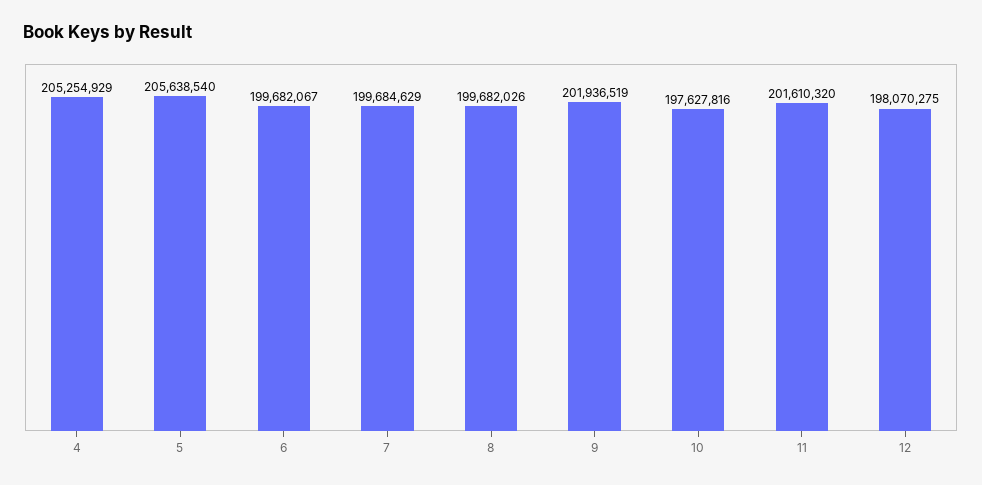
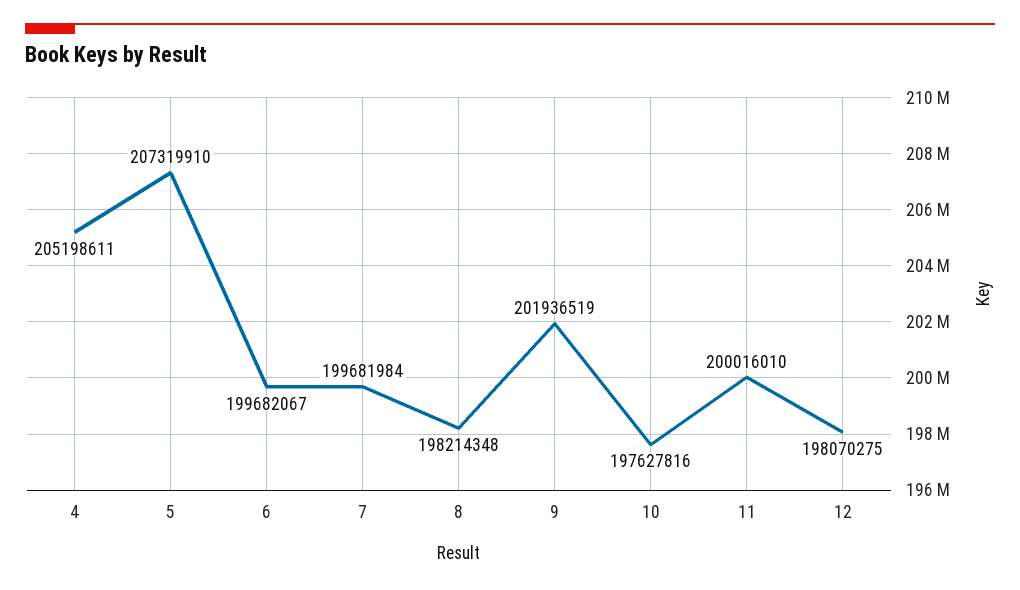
  {
-   "4": 205254929,
+   "4": 205198611,
-   "5": 205638540,
+   "5": 207319910,
    "6": 199682067,
-   "7": 199684629,
+   "7": 199681984,
-   "8": 199682026,
+   "8": 198214348,
    "9": 201936519,
    "10": 197627816,
-   "11": 201610320,
+   "11": 200016010,
    "12": 198070275
  }

